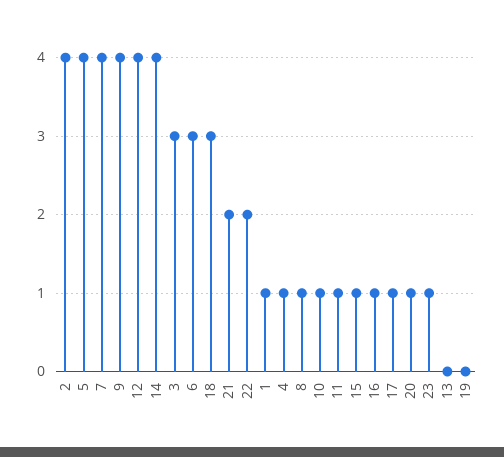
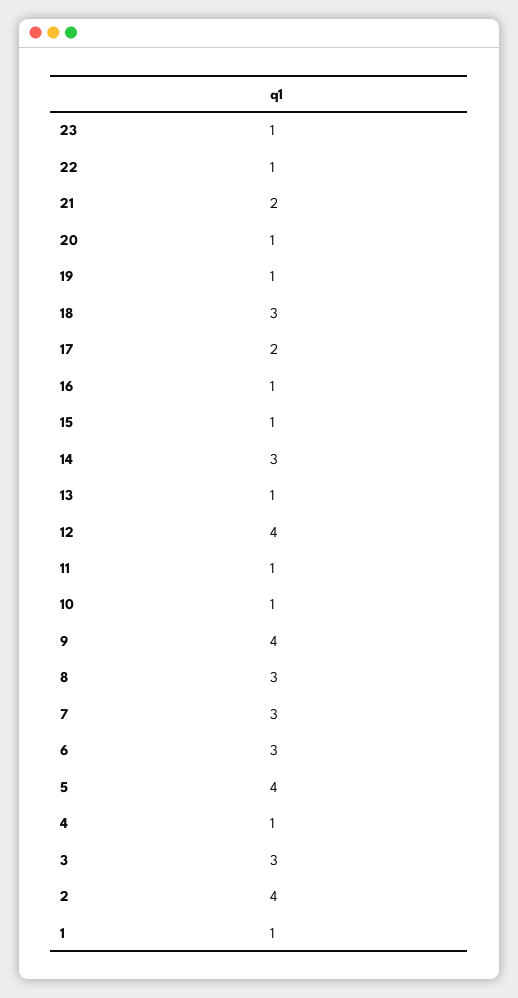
  {
    "2": 4,
    "5": 4,
-   "7": 4,
+   "7": 3,
    "9": 4,
    "12": 4,
-   "14": 4,
+   "14": 3,
    "3": 3,
    "6": 3,
    "18": 3,
    "21": 2,
-   "22": 2,
+   "22": 1,
    "1": 1,
    "4": 1,
-   "8": 1,
+   "8": 3,
    "10": 1,
    "11": 1,
    "15": 1,
    "16": 1,
-   "17": 1,
+   "17": 2,
    "20": 1,
    "23": 1,
-   "13": 0,
+   "13": 1,
-   "19": 0
+   "19": 1
  }

